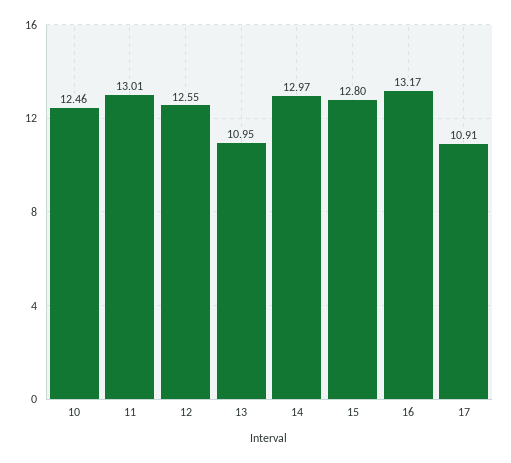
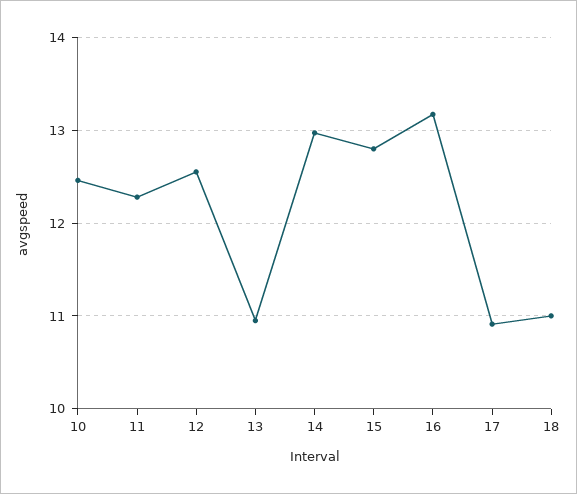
  {
    "10": 12.46,
-   "11": 13.01,
+   "11": 12.3,
    "12": 12.55,
    "13": 10.95,
    "14": 12.97,
    "15": 12.8,
    "16": 13.17,
-   "17": 10.91
+   "17": 10.91,
+   "18": 11
  }

